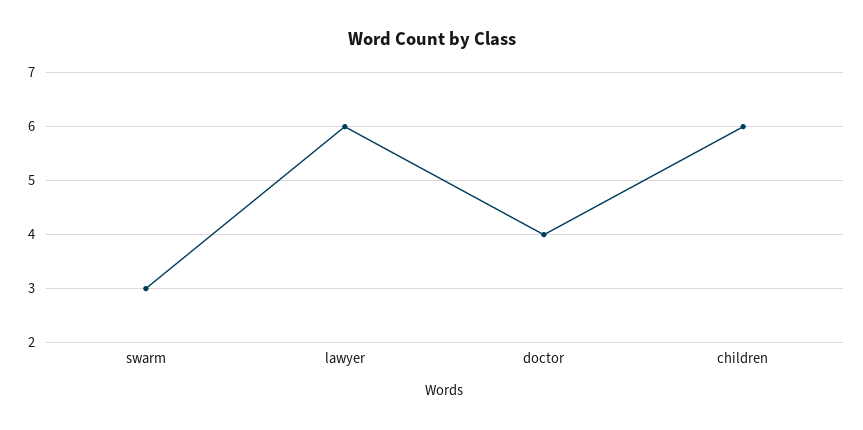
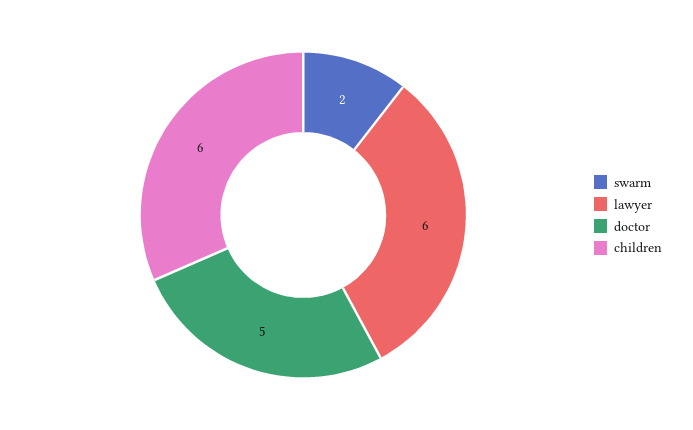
  {
-   "swarm": 3,
+   "swarm": 2,
    "lawyer": 6,
-   "doctor": 4,
+   "doctor": 5,
    "children": 6
  }

